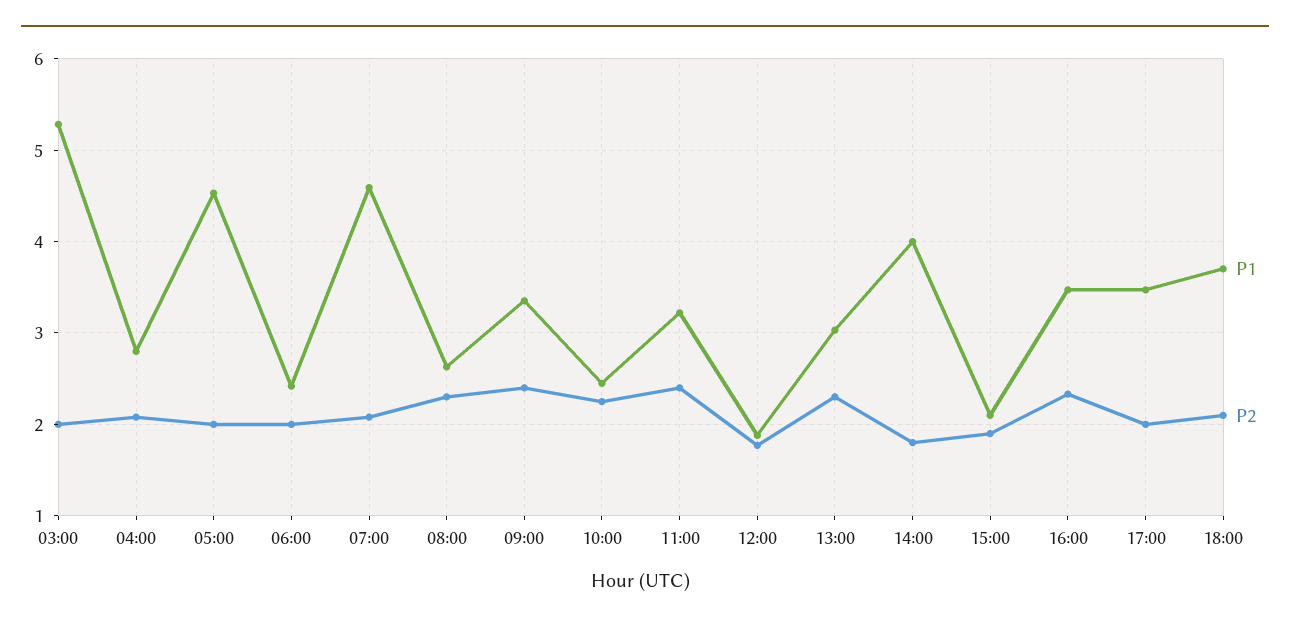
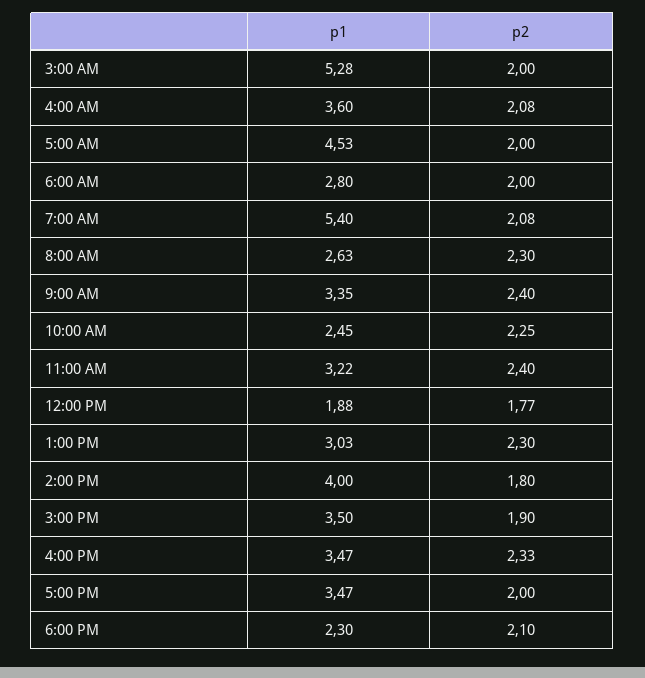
  {
    "P1": {
      "03:00": 5.28,
-     "04:00": 2.8,
+     "04:00": 3.6,
      "05:00": 4.53,
-     "06:00": 2.4,
+     "06:00": 2.8,
-     "07:00": 4.6,
+     "07:00": 5.4,
      "08:00": 2.63,
      "09:00": 3.35,
      "10:00": 2.45,
      "11:00": 3.22,
      "12:00": 1.88,
      "13:00": 3.03,
      "14:00": 4,
-     "15:00": 2.1,
+     "15:00": 3.5,
      "16:00": 3.47,
      "17:00": 3.47,
-     "18:00": 3.7
+     "18:00": 2.3
    },
    "P2": {
      "03:00": 2,
      "04:00": 2.08,
      "05:00": 2,
      "06:00": 2,
      "07:00": 2.08,
      "08:00": 2.3,
      "09:00": 2.4,
      "10:00": 2.25,
      "11:00": 2.4,
      "12:00": 1.77,
      "13:00": 2.3,
      "14:00": 1.8,
      "15:00": 1.9,
      "16:00": 2.33,
      "17:00": 2,
      "18:00": 2.1
    }
  }

